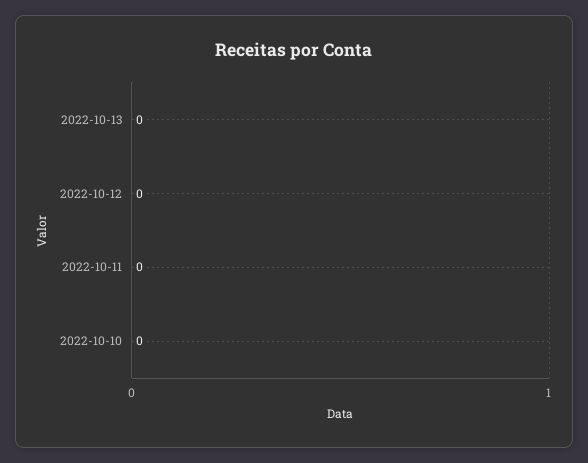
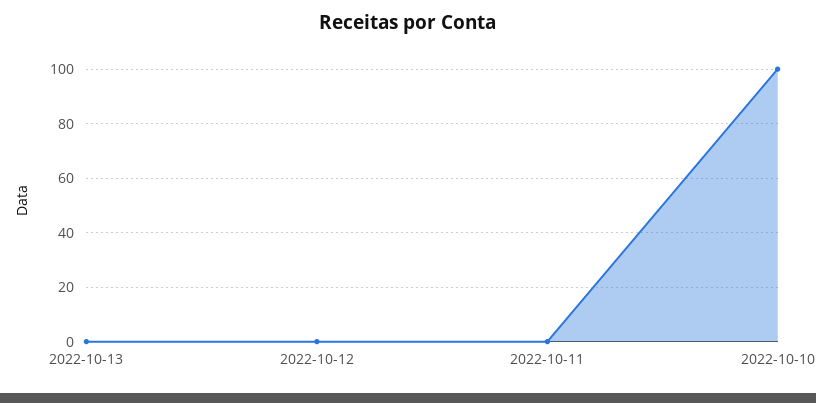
  {
    "2022-10-13": 0,
    "2022-10-12": 0,
    "2022-10-11": 0,
-   "2022-10-10": 0
+   "2022-10-10": 100
  }

